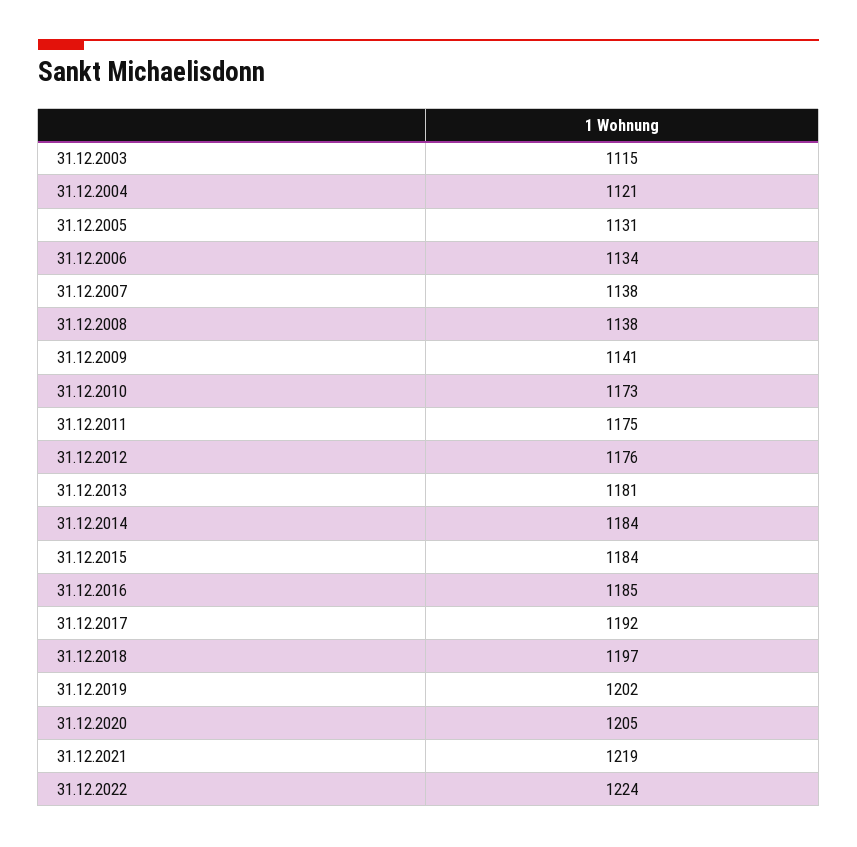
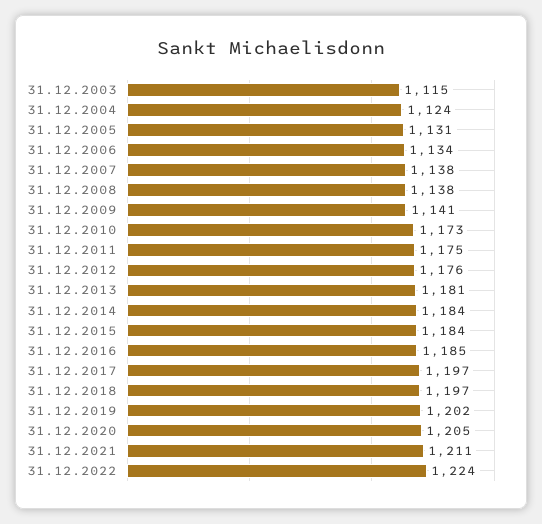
  {
    "31.12.2003": 1115,
-   "31.12.2004": 1121,
+   "31.12.2004": 1124,
    "31.12.2005": 1131,
    "31.12.2006": 1134,
    "31.12.2007": 1138,
    "31.12.2008": 1138,
    "31.12.2009": 1141,
    "31.12.2010": 1173,
    "31.12.2011": 1175,
    "31.12.2012": 1176,
    "31.12.2013": 1181,
    "31.12.2014": 1184,
    "31.12.2015": 1184,
    "31.12.2016": 1185,
-   "31.12.2017": 1192,
+   "31.12.2017": 1197,
    "31.12.2018": 1197,
    "31.12.2019": 1202,
    "31.12.2020": 1205,
-   "31.12.2021": 1219,
+   "31.12.2021": 1211,
    "31.12.2022": 1224
  }

